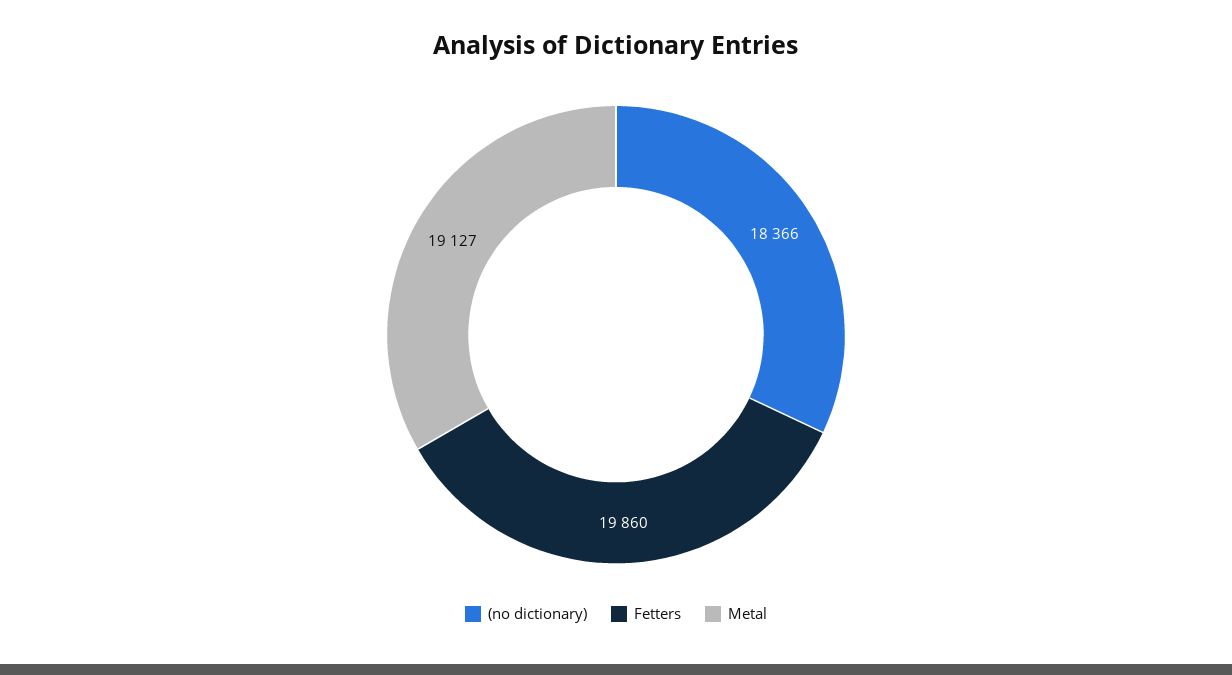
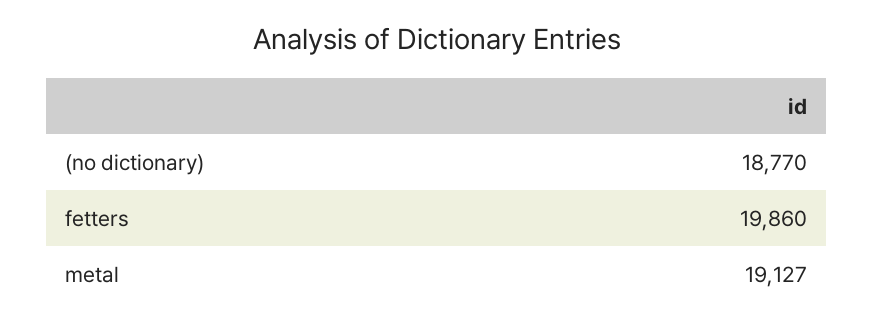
  {
-   "(no dictionary)": 18366,
+   "(no dictionary)": 18770,
    "Fetters": 19860,
    "Metal": 19127
  }

